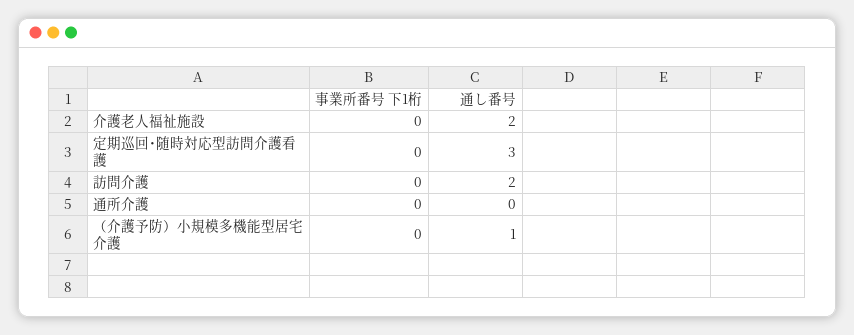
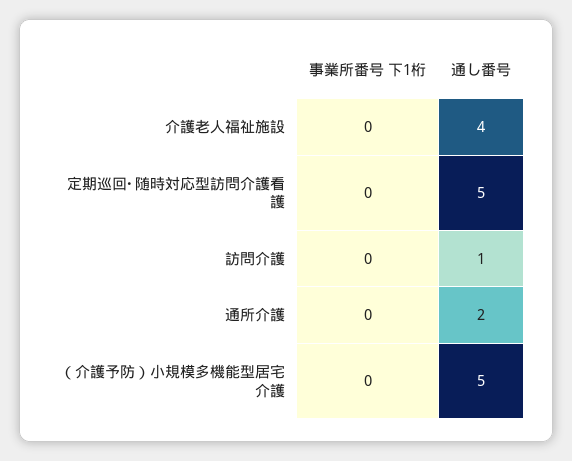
  {
    "事業所番号 下1桁": {
      "介護老人福祉施設": 0,
      "定期巡回･随時対応型訪問介護看護": 0,
      "訪問介護": 0,
      "通所介護": 0,
      "（介護予防）小規模多機能型居宅介護": 0
    },
    "通し番号": {
-     "介護老人福祉施設": 2,
+     "介護老人福祉施設": 4,
-     "定期巡回･随時対応型訪問介護看護": 3,
+     "定期巡回･随時対応型訪問介護看護": 5,
-     "訪問介護": 2,
+     "訪問介護": 1,
-     "通所介護": 0,
+     "通所介護": 2,
-     "（介護予防）小規模多機能型居宅介護": 1
+     "（介護予防）小規模多機能型居宅介護": 5
    }
  }

